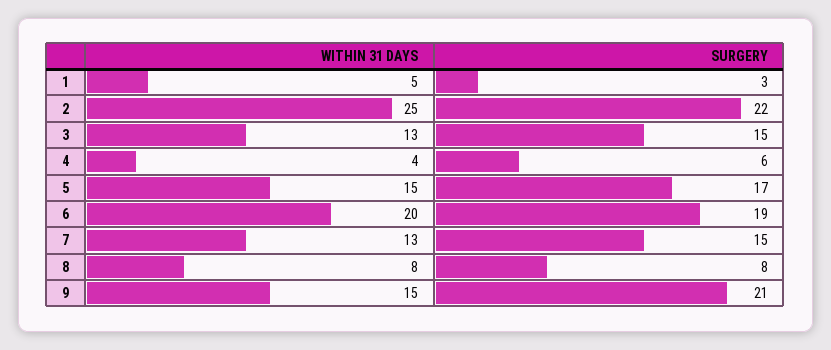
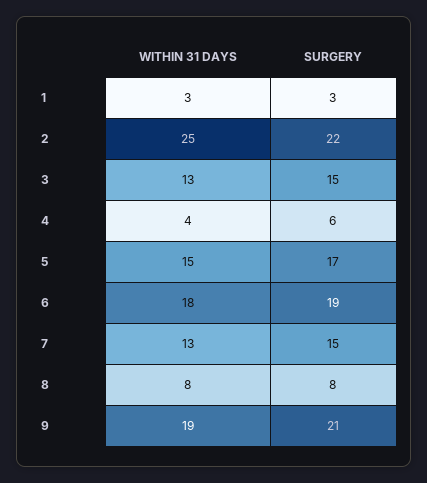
  {
    "WITHIN 31 DAYS": {
-     "1": 5,
+     "1": 3,
      "2": 25,
      "3": 13,
      "4": 4,
      "5": 15,
-     "6": 20,
+     "6": 18,
      "7": 13,
      "8": 8,
-     "9": 15
+     "9": 19
    },
    "SURGERY": {
      "1": 3,
      "2": 22,
      "3": 15,
      "4": 6,
      "5": 17,
      "6": 19,
      "7": 15,
      "8": 8,
      "9": 21
    }
  }

